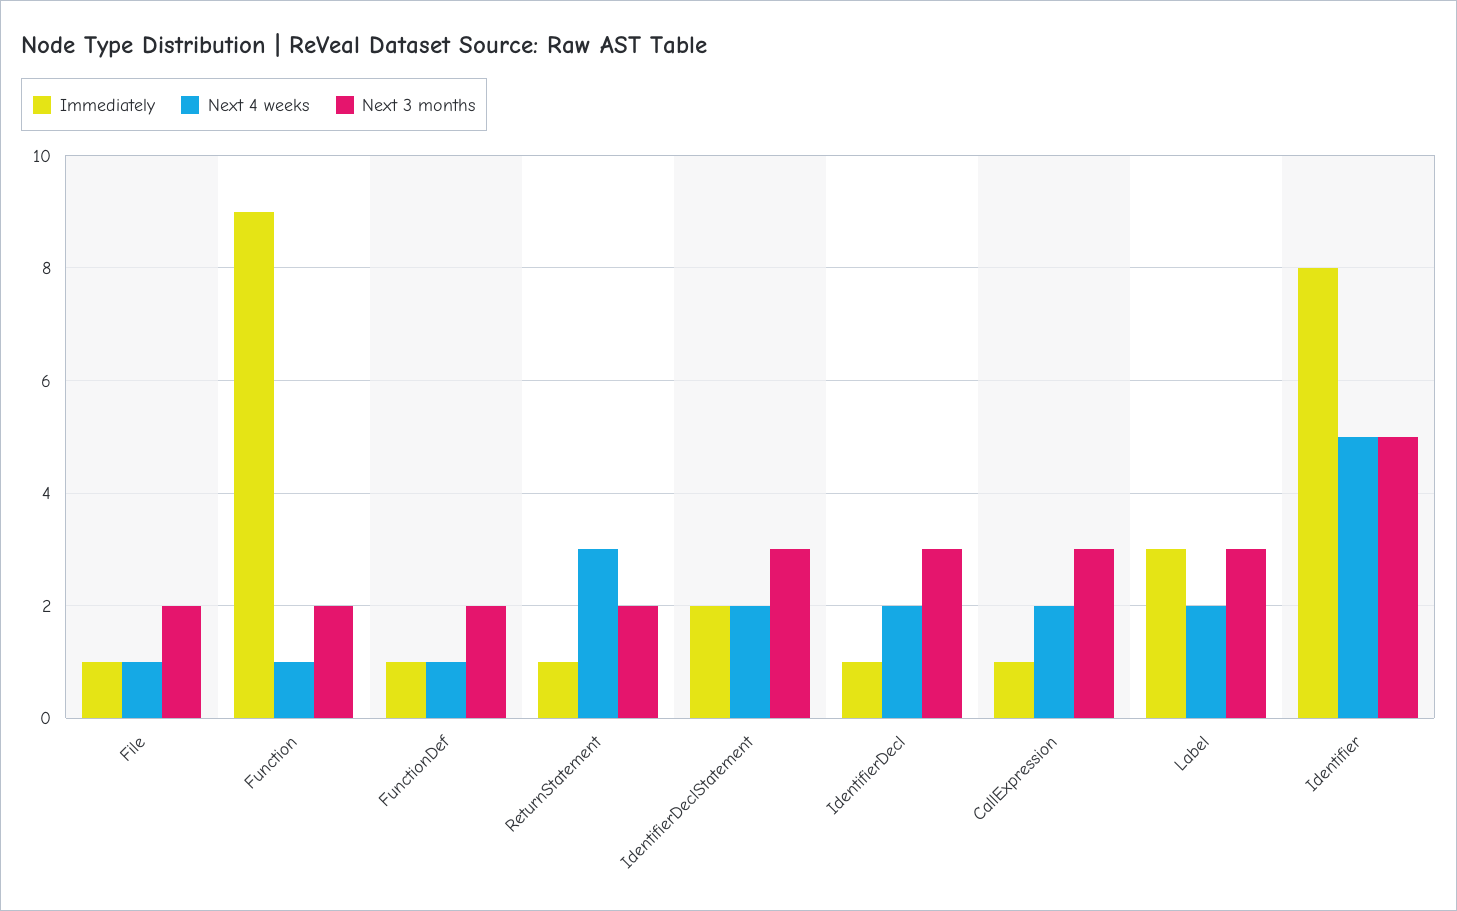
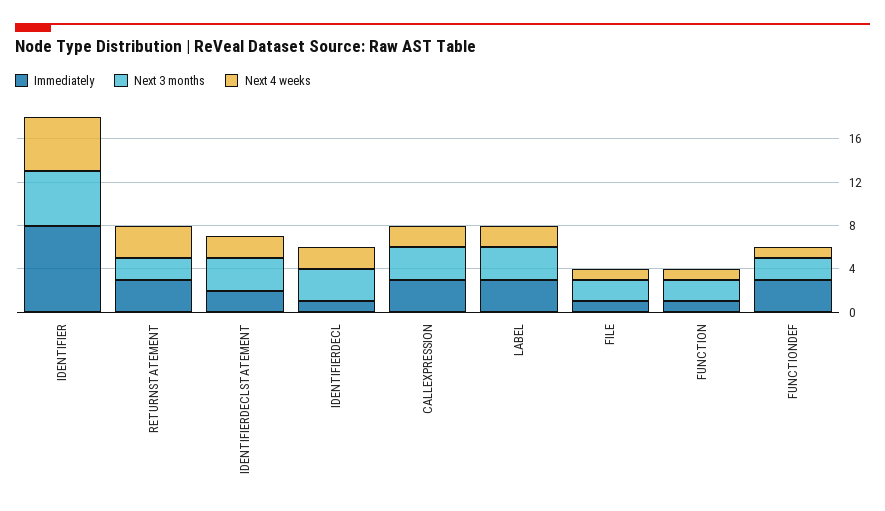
  {
    "Immediately": {
      "File": 1,
-     "Function": 9,
+     "Function": 1,
-     "FunctionDef": 1,
+     "FunctionDef": 3,
-     "ReturnStatement": 1,
+     "ReturnStatement": 3,
      "IdentifierDeclStatement": 2,
      "IdentifierDecl": 1,
-     "CallExpression": 1,
+     "CallExpression": 3,
      "Label": 3,
      "Identifier": 8
    },
    "Next 4 weeks": {
      "File": 1,
      "Function": 1,
      "FunctionDef": 1,
      "ReturnStatement": 3,
      "IdentifierDeclStatement": 2,
      "IdentifierDecl": 2,
      "CallExpression": 2,
      "Label": 2,
      "Identifier": 5
    },
    "Next 3 months": {
      "File": 2,
      "Function": 2,
      "FunctionDef": 2,
      "ReturnStatement": 2,
      "IdentifierDeclStatement": 3,
      "IdentifierDecl": 3,
      "CallExpression": 3,
      "Label": 3,
      "Identifier": 5
    }
  }

